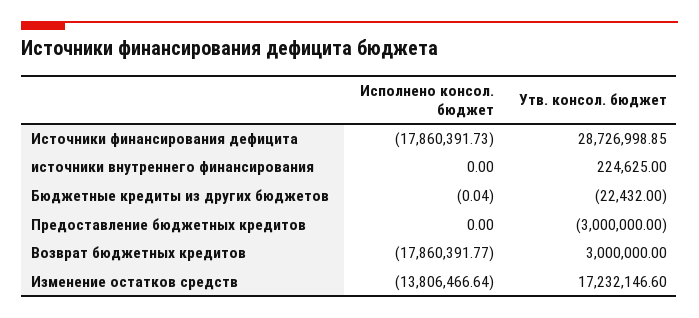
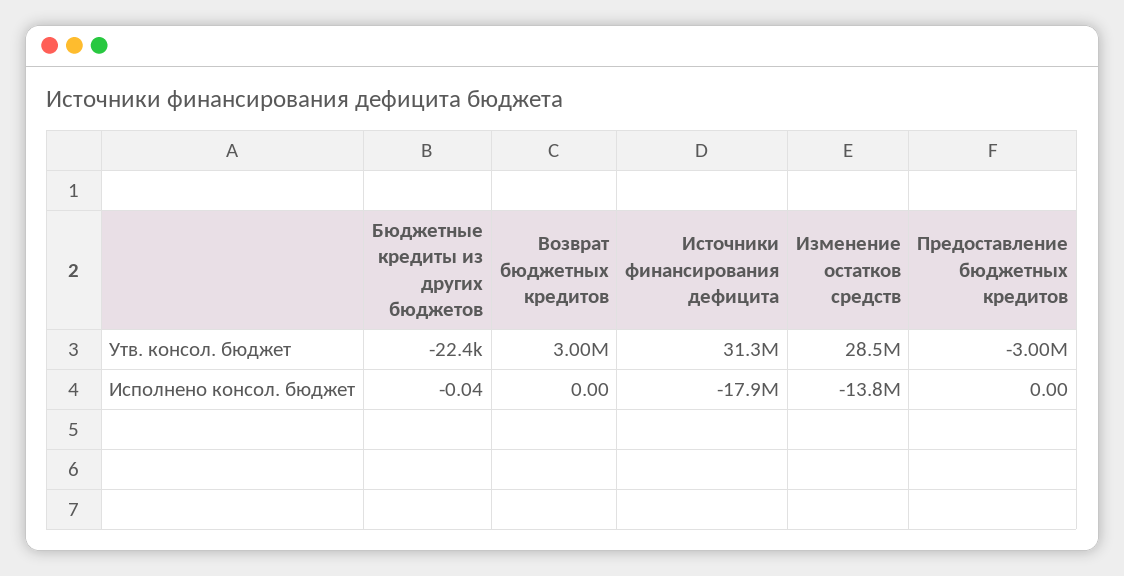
  {
    "Исполнено консол. бюджет": {
      "Источники финансирования дефицита": -17860391.73,
-     "источники внутреннего финансирования": 0,
      "Бюджетные кредиты из других бюджетов": -0.04,
      "Предоставление бюджетных кредитов": 0,
-     "Возврат бюджетных кредитов": -17860391.77,
+     "Возврат бюджетных кредитов": 0,
      "Изменение остатков средств": -13806466.64
    },
    "Утв. консол. бюджет": {
-     "Источники финансирования дефицита": 28726998.85,
+     "Источники финансирования дефицита": 31300000,
-     "источники внутреннего финансирования": 224625,
      "Бюджетные кредиты из других бюджетов": -22432,
      "Предоставление бюджетных кредитов": -3000000,
      "Возврат бюджетных кредитов": 3000000,
-     "Изменение остатков средств": 17232146.6
+     "Изменение остатков средств": 28500000
    }
  }

